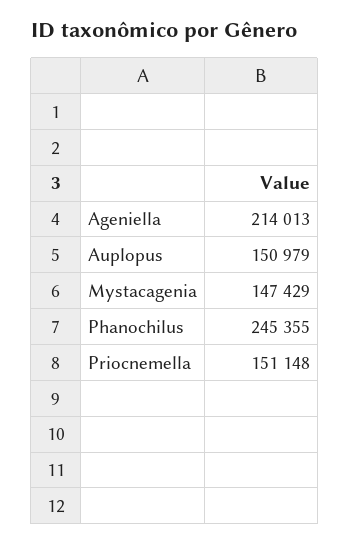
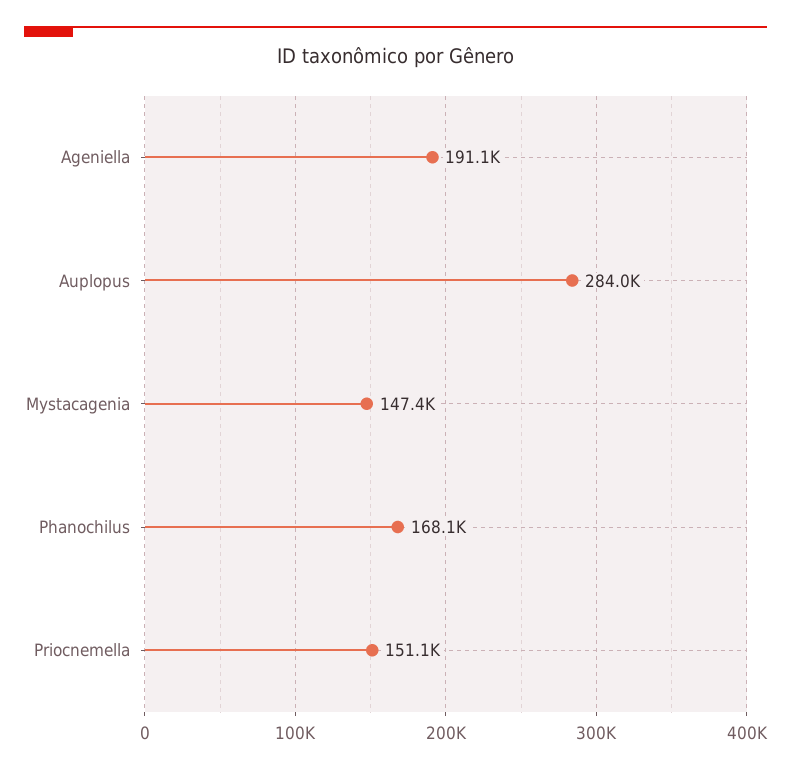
  {
-   "Ageniella": 214013,
+   "Ageniella": 191100,
-   "Auplopus": 150979,
+   "Auplopus": 284000,
    "Mystacagenia": 147429,
-   "Phanochilus": 245355,
+   "Phanochilus": 168100,
    "Priocnemella": 151148
  }

